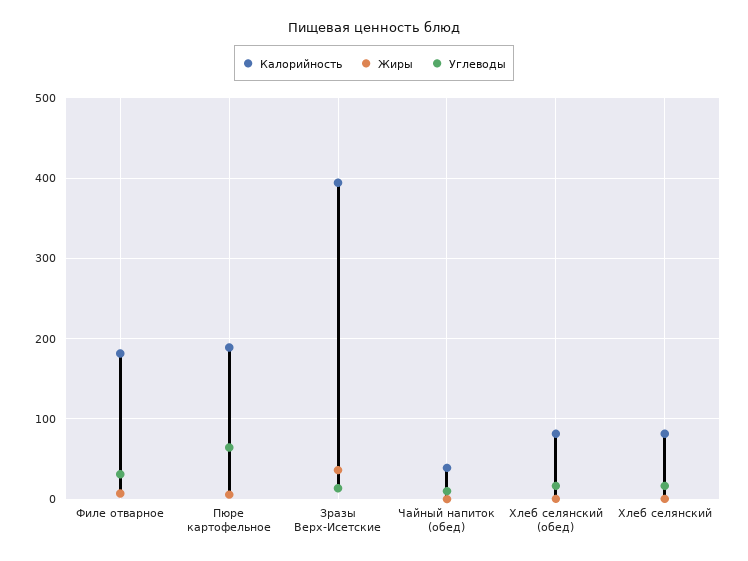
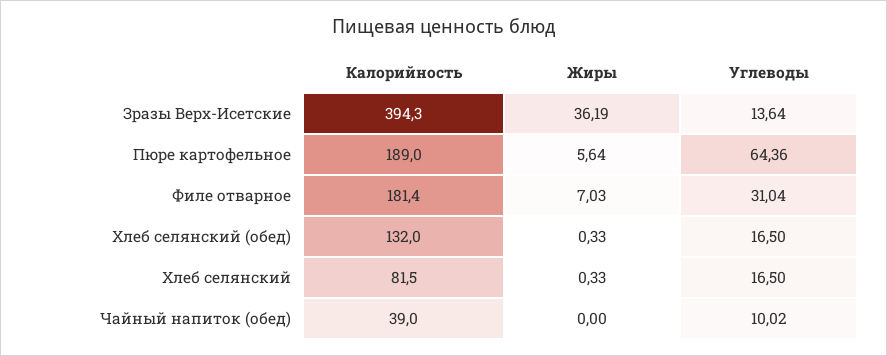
  {
    "Калорийность": {
      "Филе отварное": 181.4,
      "Пюре картофельное": 189,
      "Зразы Верх-Исетские": 394.3,
      "Чайный напиток (обед)": 39,
-     "Хлеб селянский (обед)": 80,
+     "Хлеб селянский (обед)": 132,
      "Хлеб селянский": 81.5
    },
    "Жиры": {
      "Филе отварное": 7.03,
      "Пюре картофельное": 5.64,
      "Зразы Верх-Исетские": 36.19,
      "Чайный напиток (обед)": 0,
      "Хлеб селянский (обед)": 0.33,
      "Хлеб селянский": 0.33
    },
    "Углеводы": {
      "Филе отварное": 31.04,
      "Пюре картофельное": 64.36,
      "Зразы Верх-Исетские": 13.64,
      "Чайный напиток (обед)": 10.02,
      "Хлеб селянский (обед)": 16.5,
      "Хлеб селянский": 16.5
    }
  }

